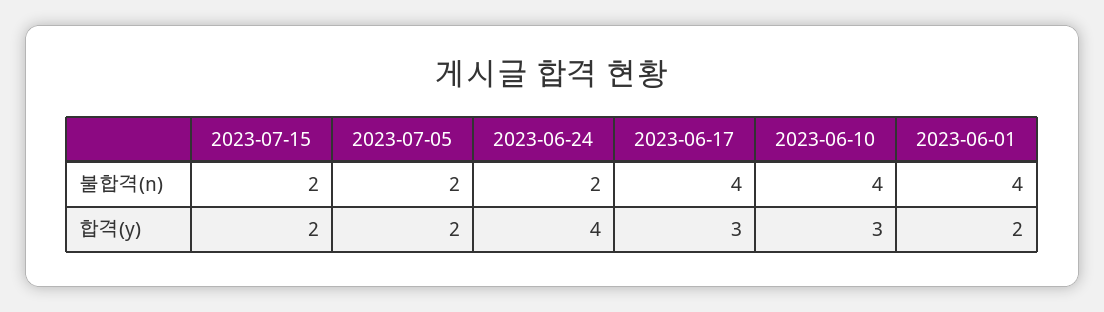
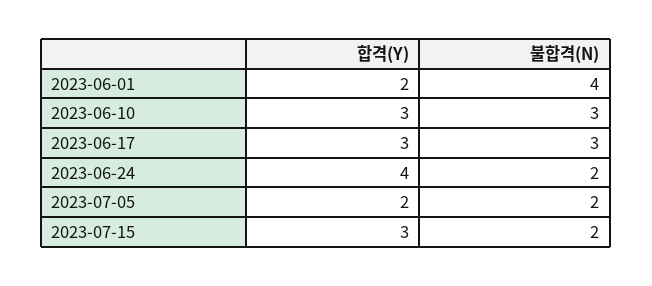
  {
    "2023-07-15": {
      "불합격(n)": 2,
-     "합격(y)": 2
+     "합격(y)": 3
    },
    "2023-07-05": {
      "불합격(n)": 2,
      "합격(y)": 2
    },
    "2023-06-24": {
      "불합격(n)": 2,
      "합격(y)": 4
    },
    "2023-06-17": {
-     "불합격(n)": 4,
+     "불합격(n)": 3,
      "합격(y)": 3
    },
    "2023-06-10": {
-     "불합격(n)": 4,
+     "불합격(n)": 3,
      "합격(y)": 3
    },
    "2023-06-01": {
      "불합격(n)": 4,
      "합격(y)": 2
    }
  }

